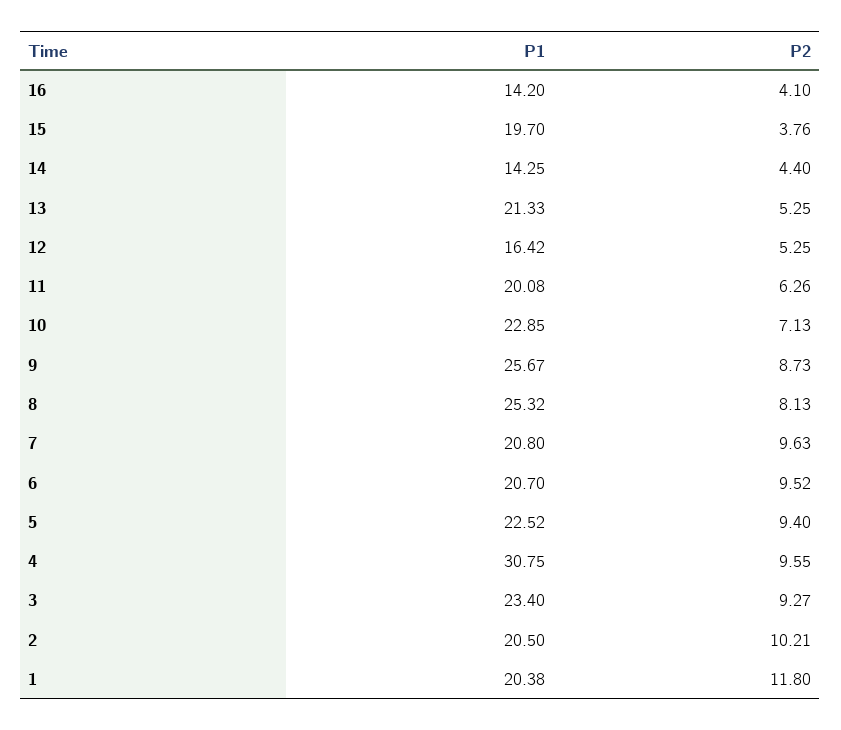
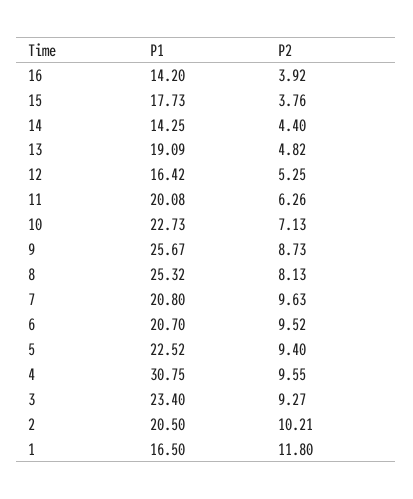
  {
    "P1": {
      "16": 14.2,
-     "15": 19.7,
+     "15": 17.73,
      "14": 14.25,
-     "13": 21.33,
+     "13": 19.09,
      "12": 16.42,
      "11": 20.08,
-     "10": 22.85,
+     "10": 22.73,
      "9": 25.67,
      "8": 25.32,
      "7": 20.8,
      "6": 20.7,
      "5": 22.52,
      "4": 30.75,
      "3": 23.4,
      "2": 20.5,
-     "1": 20.38
+     "1": 16.5
    },
    "P2": {
-     "16": 4.1,
+     "16": 3.92,
      "15": 3.76,
      "14": 4.4,
-     "13": 5.25,
+     "13": 4.82,
      "12": 5.25,
      "11": 6.26,
      "10": 7.13,
      "9": 8.73,
      "8": 8.13,
      "7": 9.63,
      "6": 9.52,
      "5": 9.4,
      "4": 9.55,
      "3": 9.27,
      "2": 10.21,
      "1": 11.8
    }
  }

